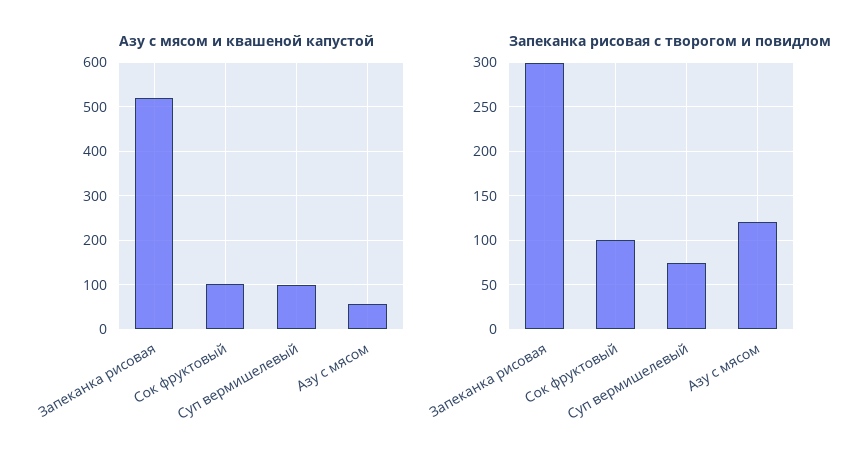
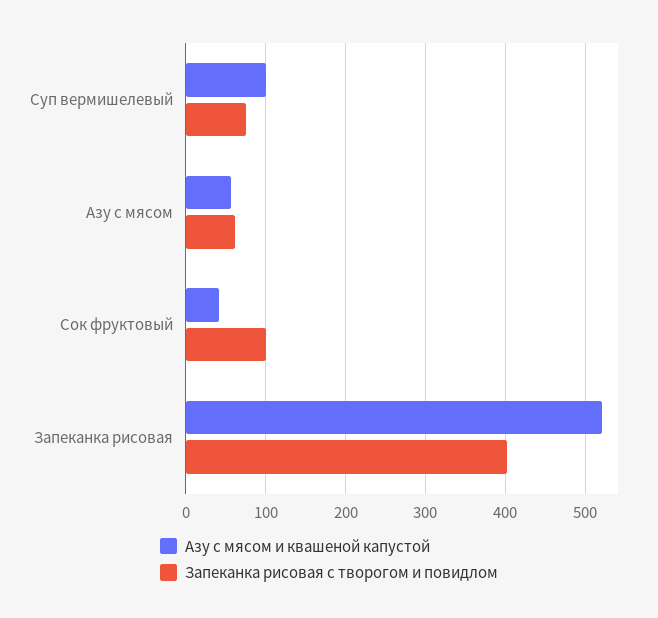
  {
    "Азу с мясом и квашеной капустой": {
      "Запеканка рисовая": 520,
-     "Сок фруктовый": 100,
+     "Сок фруктовый": 40,
      "Суп вермишелевый": 100,
      "Азу с мясом": 60
    },
    "Запеканка рисовая с творогом и повидлом": {
-     "Запеканка рисовая": 300,
+     "Запеканка рисовая": 400,
      "Сок фруктовый": 100,
      "Суп вермишелевый": 70,
-     "Азу с мясом": 120
+     "Азу с мясом": 60
    }
  }

